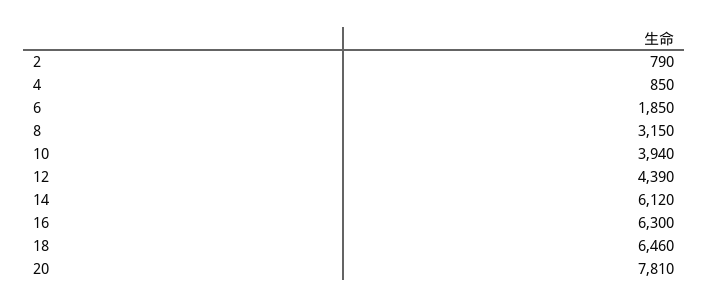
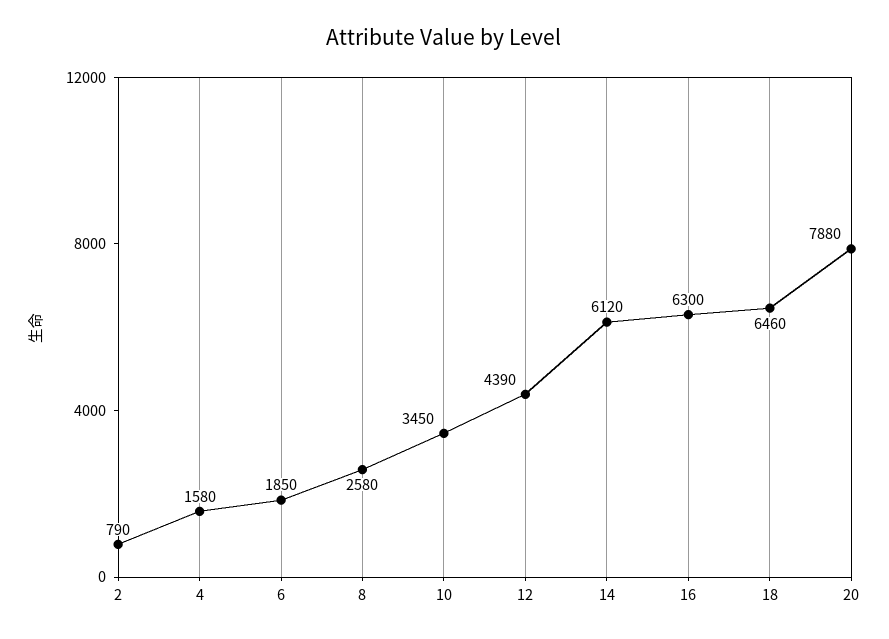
  {
    "2": 790,
-   "4": 850,
+   "4": 1580,
    "6": 1850,
-   "8": 3150,
+   "8": 2580,
-   "10": 3940,
+   "10": 3450,
    "12": 4390,
    "14": 6120,
    "16": 6300,
    "18": 6460,
-   "20": 7810
+   "20": 7880
  }

